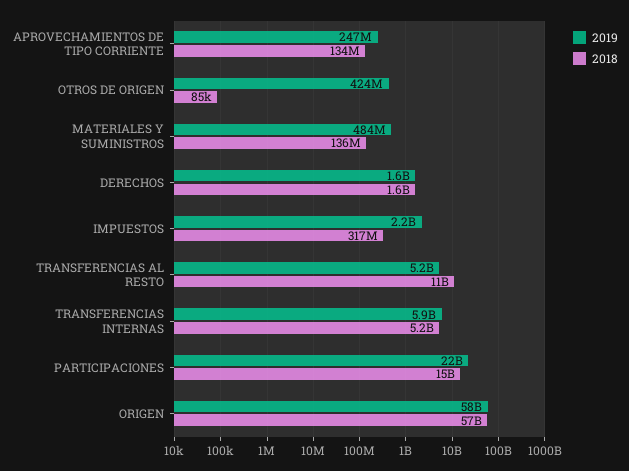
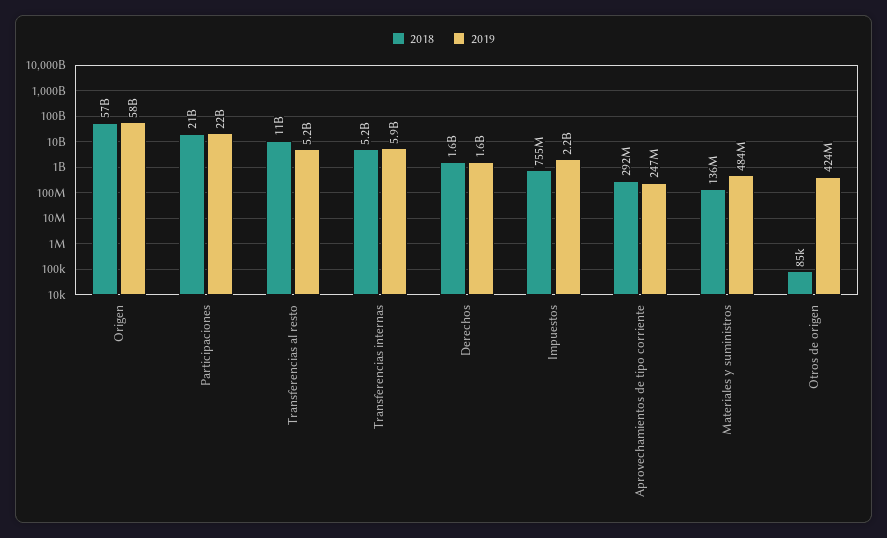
  {
    "2019": {
      "APROVECHAMIENTOS DE TIPO CORRIENTE": 247000000,
      "OTROS DE ORIGEN": 424000000,
      "MATERIALES Y SUMINISTROS": 484000000,
      "DERECHOS": 1600000000,
      "IMPUESTOS": 2200000000,
      "TRANSFERENCIAS AL RESTO": 5200000000,
      "TRANSFERENCIAS INTERNAS": 5900000000,
      "PARTICIPACIONES": 22000000000,
      "ORIGEN": 58000000000
    },
    "2018": {
-     "APROVECHAMIENTOS DE TIPO CORRIENTE": 134000000,
+     "APROVECHAMIENTOS DE TIPO CORRIENTE": 292000000,
      "OTROS DE ORIGEN": 85000,
      "MATERIALES Y SUMINISTROS": 136000000,
      "DERECHOS": 1600000000,
-     "IMPUESTOS": 317000000,
+     "IMPUESTOS": 755000000,
      "TRANSFERENCIAS AL RESTO": 11000000000,
      "TRANSFERENCIAS INTERNAS": 5200000000,
-     "PARTICIPACIONES": 15000000000,
+     "PARTICIPACIONES": 21000000000,
      "ORIGEN": 57000000000
    }
  }

